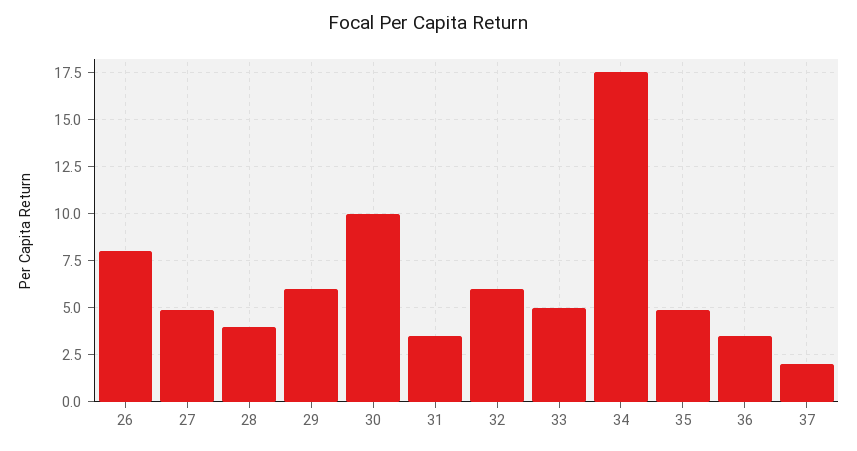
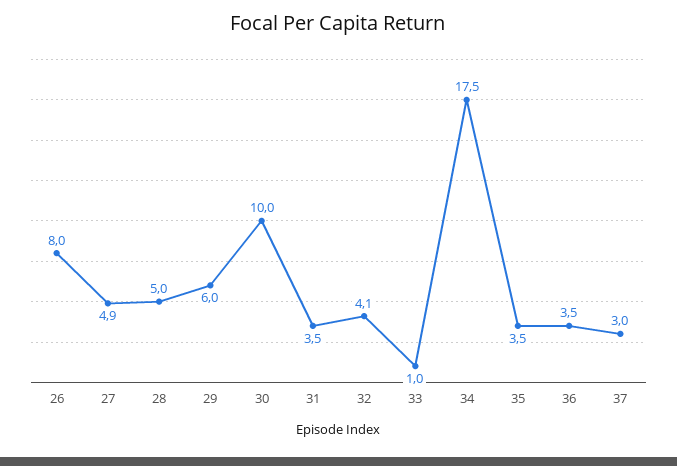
  {
    "26": 8,
    "27": 4.9,
-   "28": 4,
+   "28": 5,
    "29": 6,
    "30": 10,
    "31": 3.5,
-   "32": 6,
+   "32": 4.1,
-   "33": 5,
+   "33": 1,
    "34": 17.5,
-   "35": 5,
+   "35": 3.5,
    "36": 3.5,
-   "37": 2
+   "37": 3
  }

